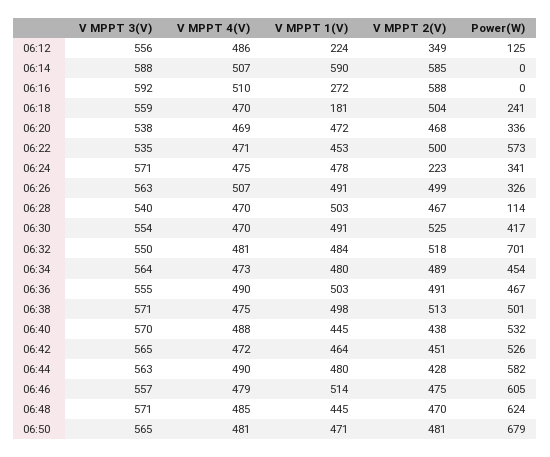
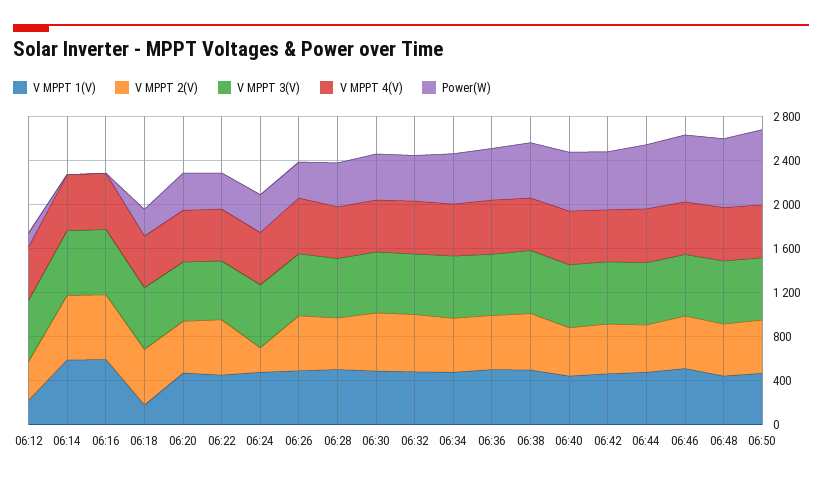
  {
    "V MPPT 3(V)": {
      "06:12": 556,
      "06:14": 588,
      "06:16": 592,
      "06:18": 559,
      "06:20": 538,
      "06:22": 535,
      "06:24": 571,
      "06:26": 563,
      "06:28": 540,
      "06:30": 554,
      "06:32": 550,
      "06:34": 564,
      "06:36": 555,
      "06:38": 571,
      "06:40": 570,
      "06:42": 565,
      "06:44": 563,
      "06:46": 557,
      "06:48": 571,
      "06:50": 565
    },
    "V MPPT 4(V)": {
      "06:12": 486,
      "06:14": 507,
      "06:16": 510,
      "06:18": 470,
      "06:20": 469,
      "06:22": 471,
      "06:24": 475,
      "06:26": 507,
      "06:28": 470,
      "06:30": 470,
      "06:32": 481,
      "06:34": 473,
      "06:36": 490,
      "06:38": 475,
      "06:40": 488,
      "06:42": 472,
      "06:44": 490,
      "06:46": 479,
      "06:48": 485,
      "06:50": 481
    },
    "V MPPT 1(V)": {
      "06:12": 224,
      "06:14": 590,
-     "06:16": 272,
+     "06:16": 600,
      "06:18": 181,
      "06:20": 472,
      "06:22": 453,
      "06:24": 478,
      "06:26": 491,
      "06:28": 503,
      "06:30": 491,
      "06:32": 484,
      "06:34": 480,
      "06:36": 503,
      "06:38": 498,
      "06:40": 445,
      "06:42": 464,
      "06:44": 480,
      "06:46": 514,
      "06:48": 445,
      "06:50": 471
    },
    "V MPPT 2(V)": {
      "06:12": 349,
      "06:14": 585,
      "06:16": 588,
      "06:18": 504,
      "06:20": 468,
      "06:22": 500,
      "06:24": 223,
      "06:26": 499,
      "06:28": 467,
      "06:30": 525,
      "06:32": 518,
      "06:34": 489,
      "06:36": 491,
      "06:38": 513,
      "06:40": 438,
      "06:42": 451,
      "06:44": 428,
      "06:46": 475,
      "06:48": 470,
      "06:50": 481
    },
    "Power(W)": {
      "06:12": 125,
      "06:14": 0,
      "06:16": 0,
      "06:18": 241,
      "06:20": 336,
-     "06:22": 573,
+     "06:22": 300,
      "06:24": 341,
      "06:26": 326,
-     "06:28": 114,
+     "06:28": 400,
      "06:30": 417,
-     "06:32": 701,
+     "06:32": 400,
      "06:34": 454,
      "06:36": 467,
      "06:38": 501,
      "06:40": 532,
      "06:42": 526,
      "06:44": 582,
      "06:46": 605,
      "06:48": 624,
      "06:50": 679
    }
  }

